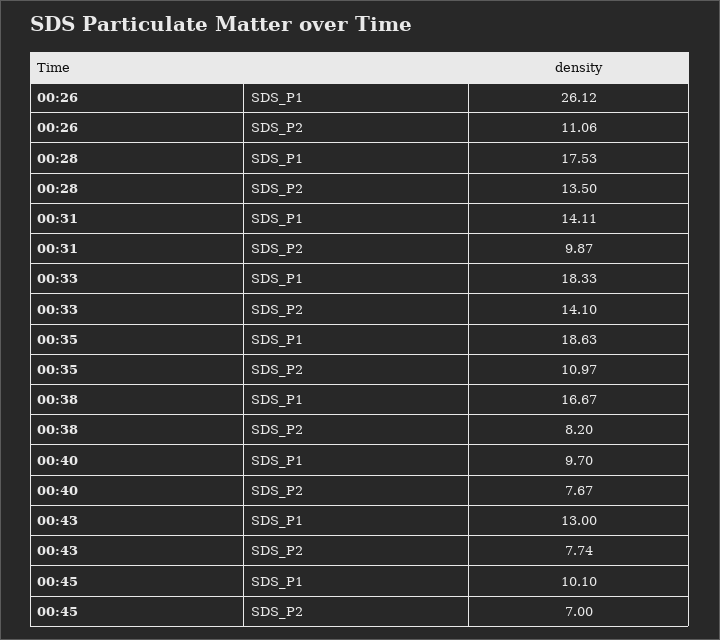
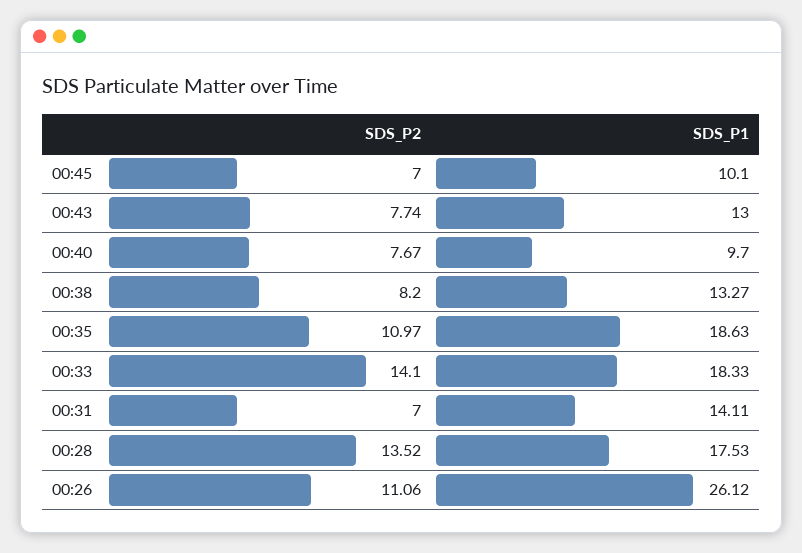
  {
    "00:26": {
      "SDS_P1": 26.12,
      "SDS_P2": 11.06
    },
    "00:28": {
      "SDS_P1": 17.53,
-     "SDS_P2": 13.5
+     "SDS_P2": 13.52
    },
    "00:31": {
      "SDS_P1": 14.11,
-     "SDS_P2": 9.87
+     "SDS_P2": 7
    },
    "00:33": {
      "SDS_P1": 18.33,
      "SDS_P2": 14.1
    },
    "00:35": {
      "SDS_P1": 18.63,
      "SDS_P2": 10.97
    },
    "00:38": {
-     "SDS_P1": 16.67,
+     "SDS_P1": 13.27,
      "SDS_P2": 8.2
    },
    "00:40": {
      "SDS_P1": 9.7,
      "SDS_P2": 7.67
    },
    "00:43": {
      "SDS_P1": 13,
      "SDS_P2": 7.74
    },
    "00:45": {
      "SDS_P1": 10.1,
      "SDS_P2": 7
    }
  }

